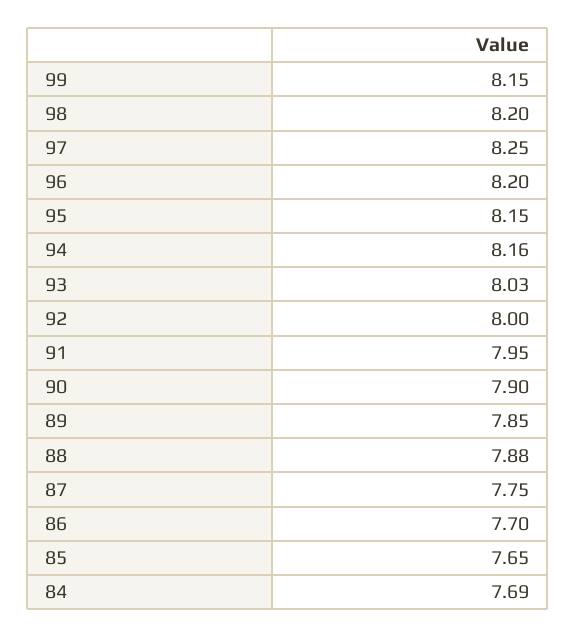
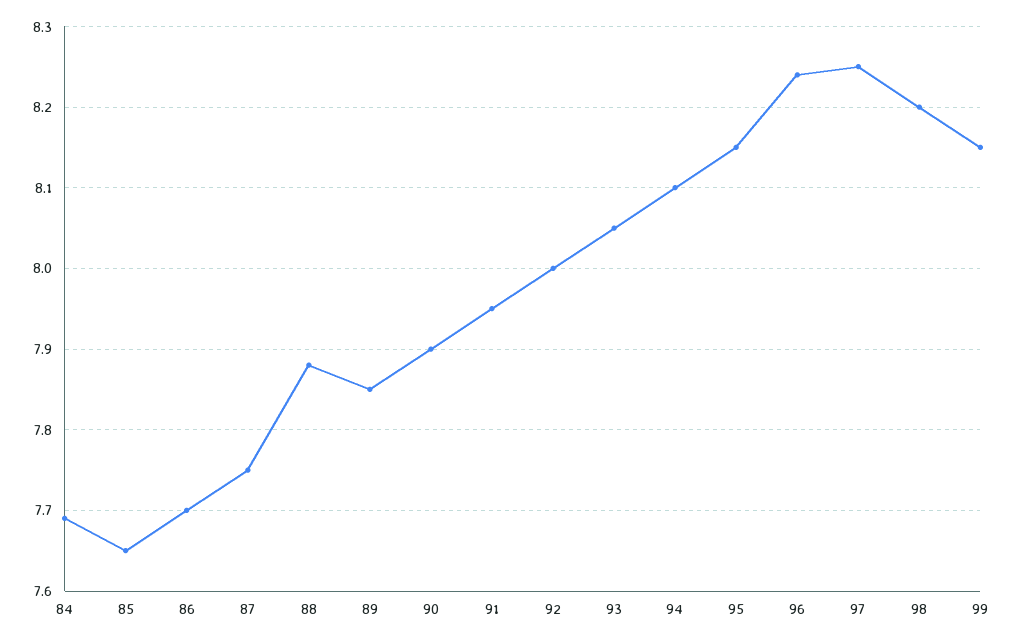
  {
    "99": 8.15,
    "98": 8.2,
    "97": 8.25,
-   "96": 8.2,
+   "96": 8.24,
    "95": 8.15,
-   "94": 8.16,
+   "94": 8.1,
-   "93": 8.03,
+   "93": 8.05,
    "92": 8,
    "91": 7.95,
    "90": 7.9,
    "89": 7.85,
    "88": 7.88,
    "87": 7.75,
    "86": 7.7,
    "85": 7.65,
    "84": 7.69
  }

